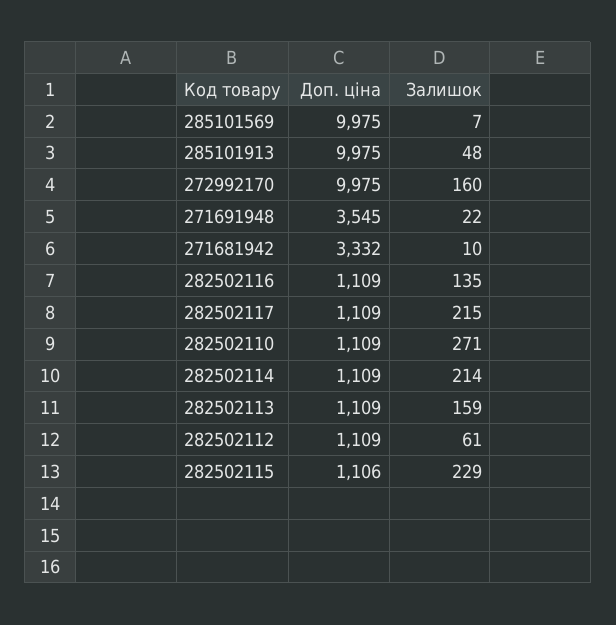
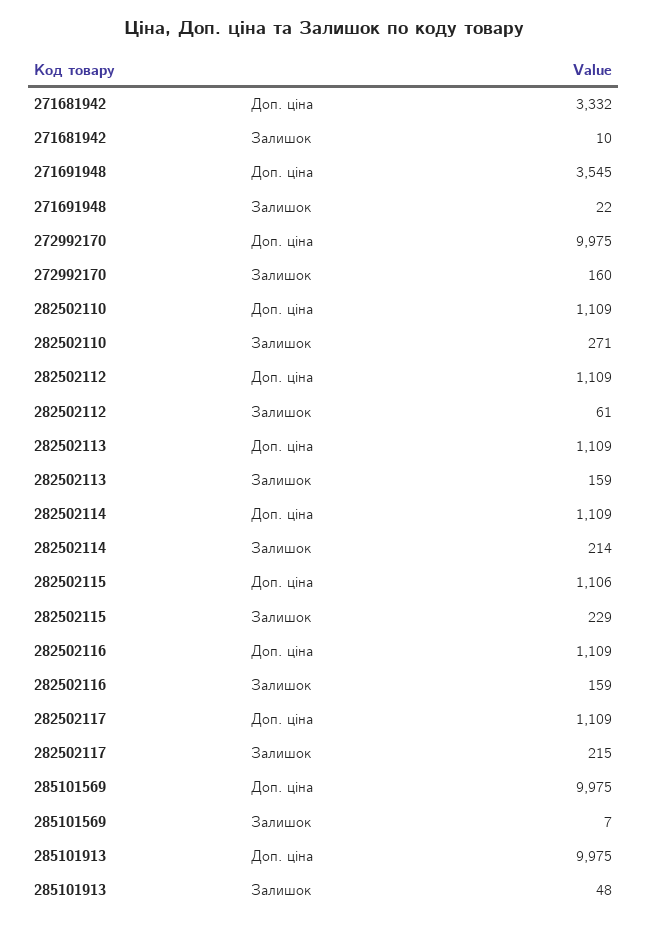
  {
    "Доп. ціна": {
      "285101569": 9975,
      "285101913": 9975,
      "272992170": 9975,
      "271691948": 3545,
      "271681942": 3332,
      "282502116": 1109,
      "282502117": 1109,
      "282502110": 1109,
      "282502114": 1109,
      "282502113": 1109,
      "282502112": 1109,
      "282502115": 1106
    },
    "Залишок": {
      "285101569": 7,
      "285101913": 48,
      "272992170": 160,
      "271691948": 22,
      "271681942": 10,
-     "282502116": 135,
+     "282502116": 159,
      "282502117": 215,
      "282502110": 271,
      "282502114": 214,
      "282502113": 159,
      "282502112": 61,
      "282502115": 229
    }
  }

